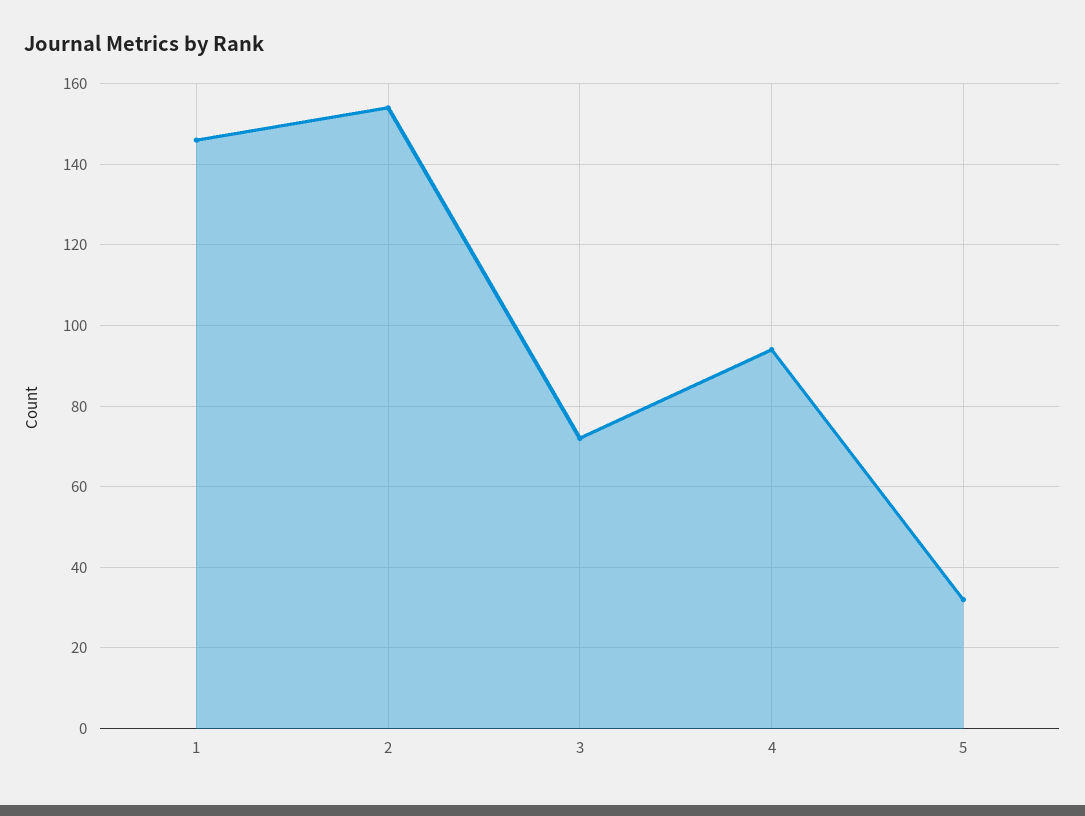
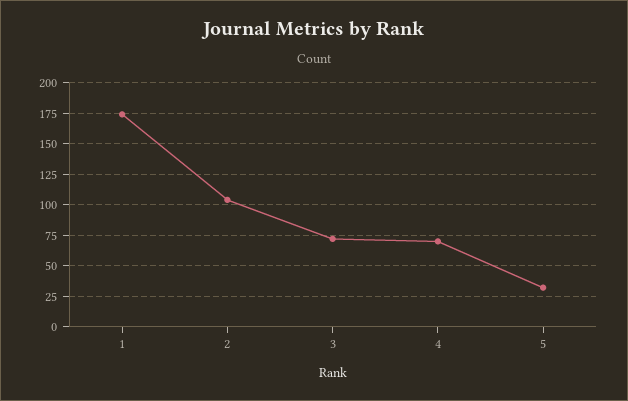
  {
-   "1": 145,
+   "1": 175,
-   "2": 155,
+   "2": 105,
    "3": 70,
-   "4": 95,
+   "4": 70,
    "5": 30
  }

